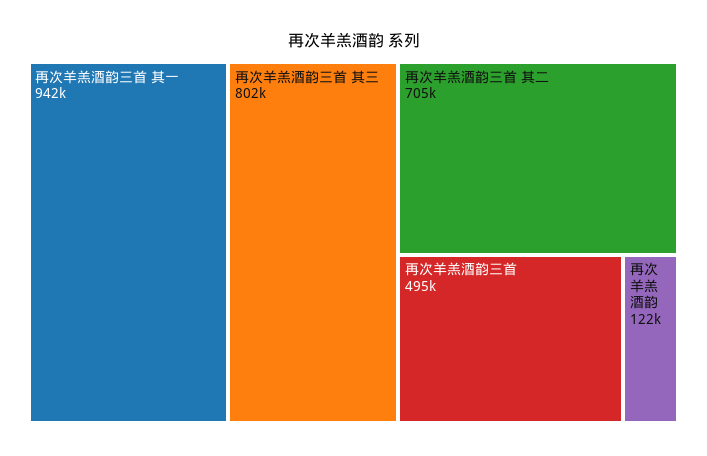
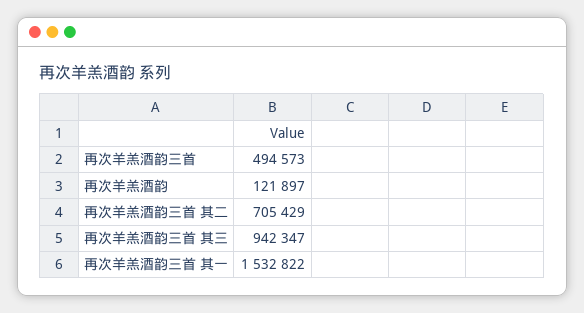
  {
-   "再次羊羔酒韵三首 其一": 942000,
+   "再次羊羔酒韵三首 其一": 1532822,
-   "再次羊羔酒韵三首 其三": 802000,
+   "再次羊羔酒韵三首 其三": 942347,
    "再次羊羔酒韵三首 其二": 705429,
    "再次羊羔酒韵三首": 494573,
    "再次羊羔酒韵": 121897
  }

